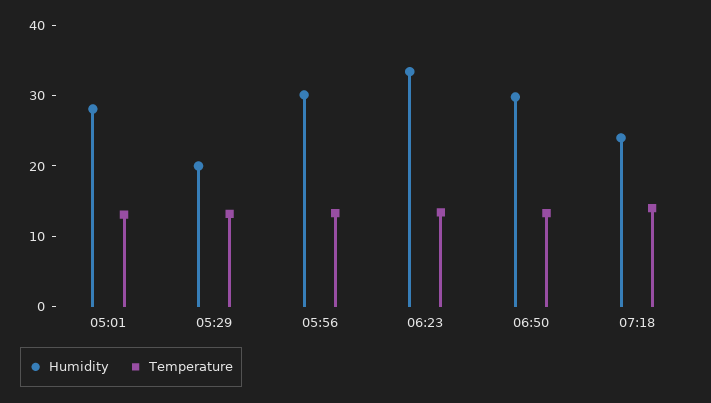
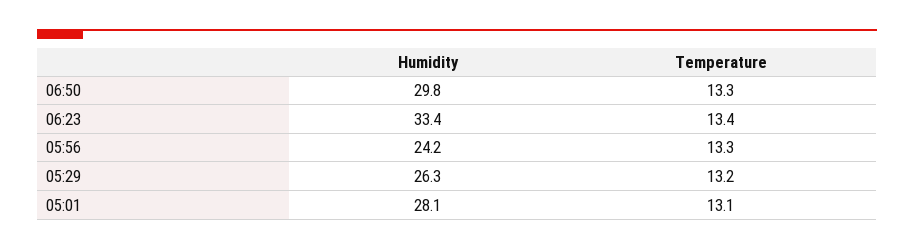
  {
    "Humidity": {
      "05:01": 28.1,
-     "05:29": 20,
+     "05:29": 26.3,
-     "05:56": 30,
+     "05:56": 24.2,
      "06:23": 33.4,
-     "06:50": 29.8,
+     "06:50": 29.8
-     "07:18": 24
    },
    "Temperature": {
      "05:01": 13.1,
      "05:29": 13.2,
      "05:56": 13.3,
      "06:23": 13.4,
-     "06:50": 13.3,
+     "06:50": 13.3
-     "07:18": 14
    }
  }

